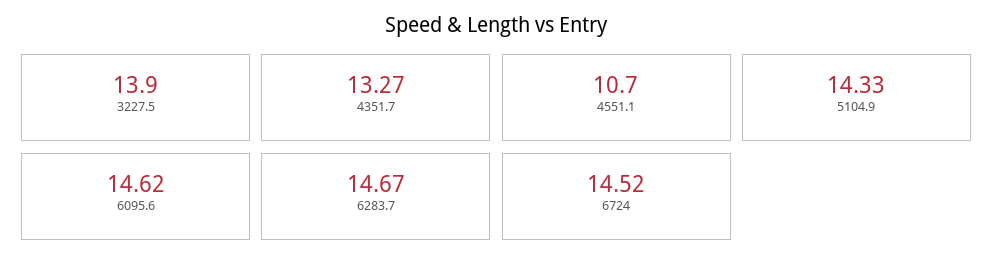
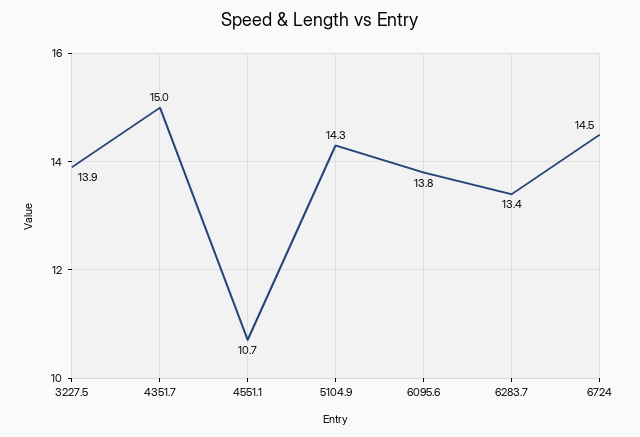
  {
    "3227.5": 13.9,
-   "4351.7": 13.27,
+   "4351.7": 15,
    "4551.1": 10.7,
    "5104.9": 14.33,
-   "6095.6": 14.62,
+   "6095.6": 13.8,
-   "6283.7": 14.67,
+   "6283.7": 13.4,
    "6724": 14.52
  }

